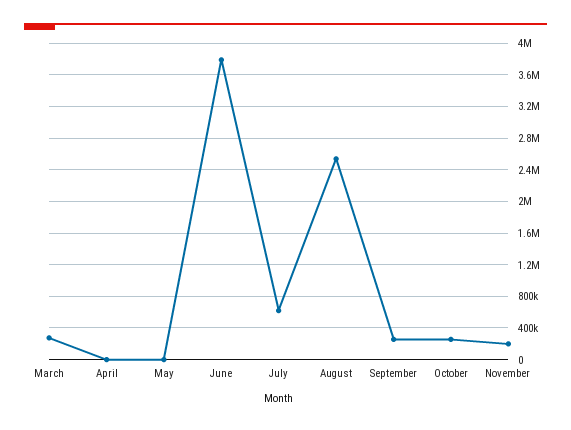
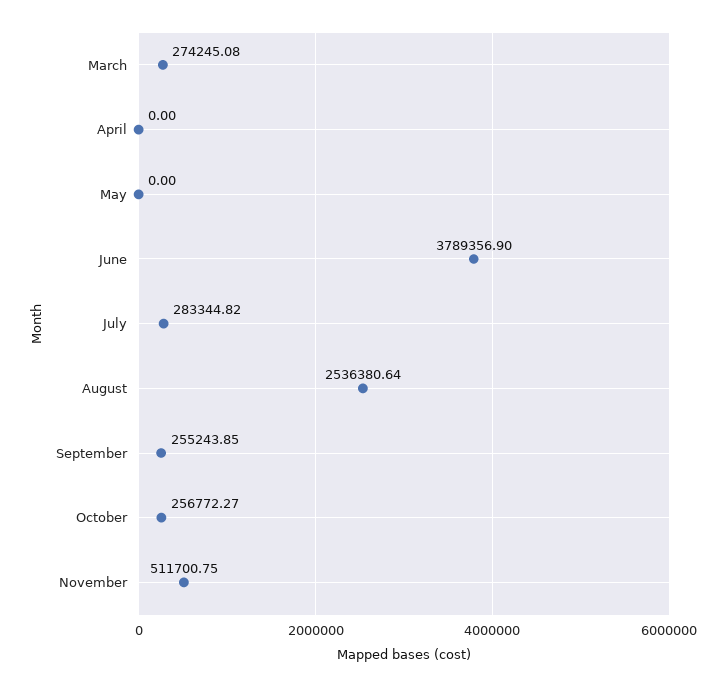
  {
    "March": 274245.08,
    "April": 0,
    "May": 0,
    "June": 3789356.9,
-   "July": 600000,
+   "July": 283344.82,
    "August": 2536380.64,
    "September": 255243.85,
    "October": 256772.27,
-   "November": 200000
+   "November": 511700.75
  }

